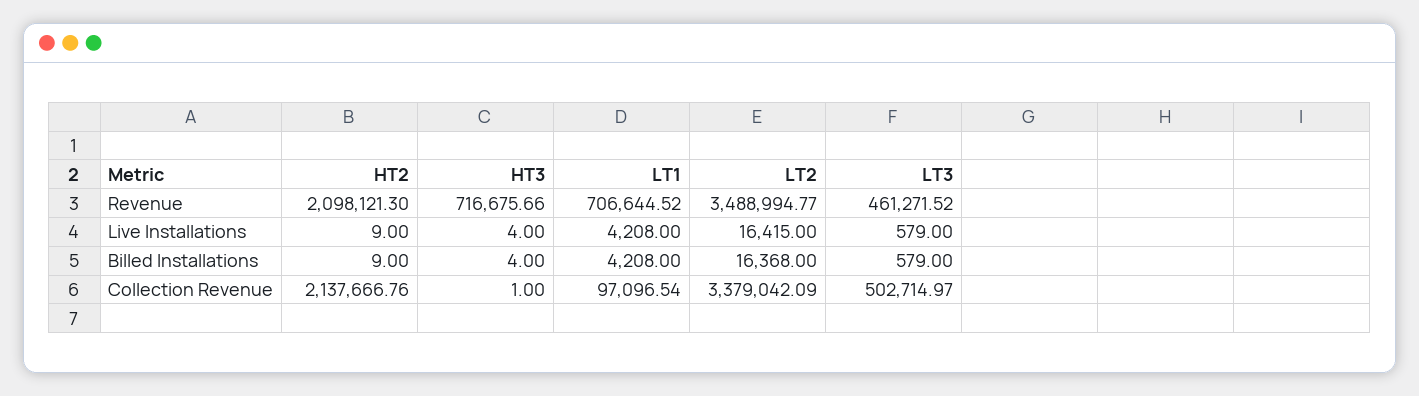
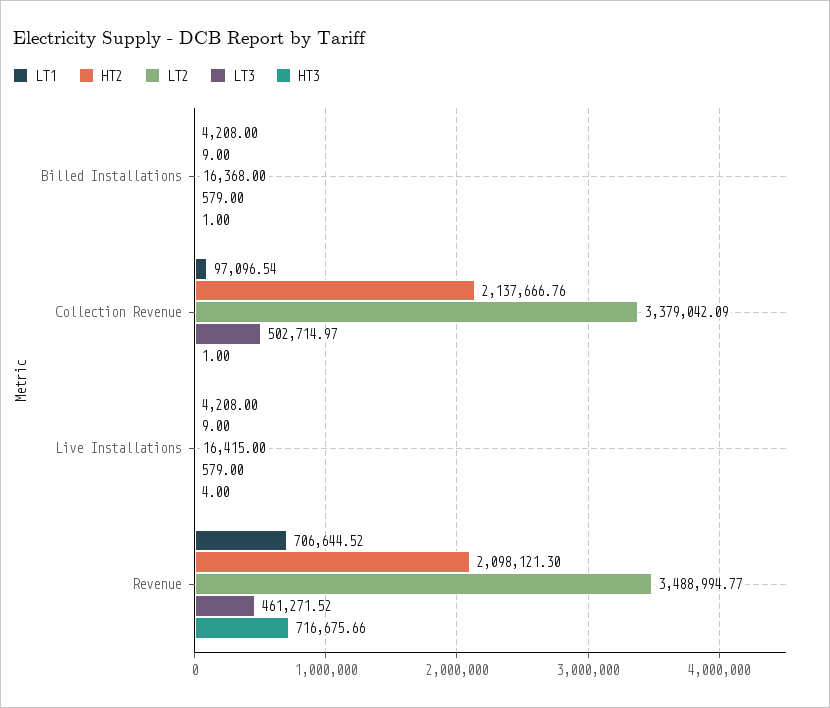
  {
    "HT2": {
      "Revenue": 2098121.3,
      "Live Installations": 9,
      "Billed Installations": 9,
      "Collection Revenue": 2137666.76
    },
    "HT3": {
      "Revenue": 716675.66,
      "Live Installations": 4,
-     "Billed Installations": 4,
+     "Billed Installations": 1,
      "Collection Revenue": 1
    },
    "LT1": {
      "Revenue": 706644.52,
      "Live Installations": 4208,
      "Billed Installations": 4208,
      "Collection Revenue": 97096.54
    },
    "LT2": {
      "Revenue": 3488994.77,
      "Live Installations": 16415,
      "Billed Installations": 16368,
      "Collection Revenue": 3379042.09
    },
    "LT3": {
      "Revenue": 461271.52,
      "Live Installations": 579,
      "Billed Installations": 579,
      "Collection Revenue": 502714.97
    }
  }

